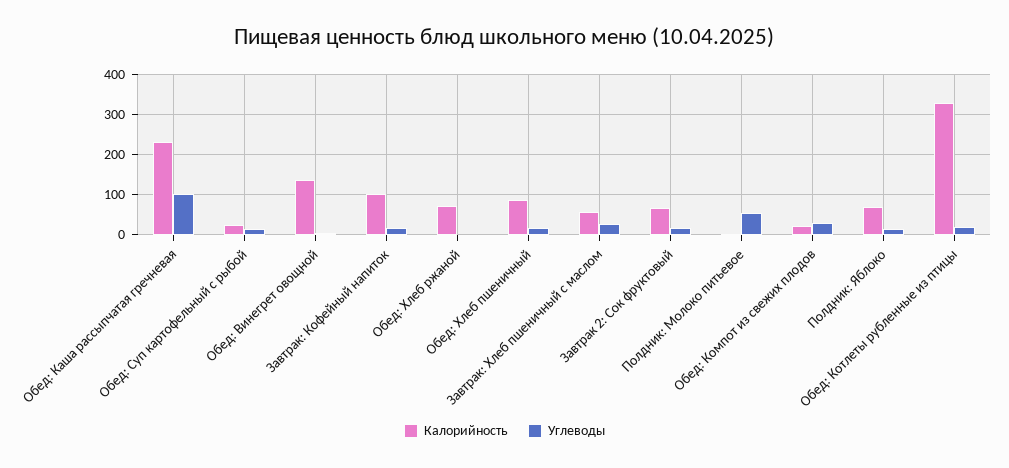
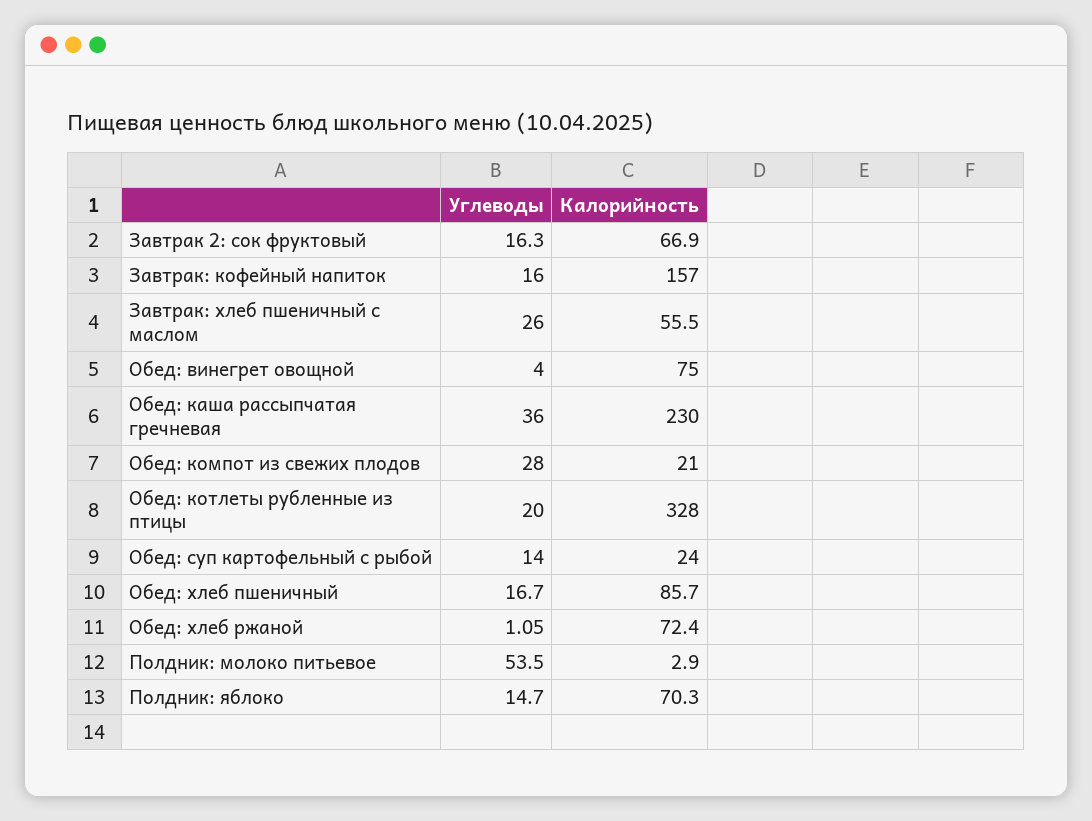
  {
    "Калорийность": {
      "Обед: Каша рассыпчатая гречневая": 230,
      "Обед: Суп картофельный с рыбой": 24,
-     "Обед: Винегрет овощной": 140,
+     "Обед: Винегрет овощной": 75,
-     "Завтрак: Кофейный напиток": 100,
+     "Завтрак: Кофейный напиток": 157,
      "Обед: Хлеб ржаной": 72.4,
      "Обед: Хлеб пшеничный": 85.7,
      "Завтрак: Хлеб пшеничный с маслом": 55.5,
      "Завтрак 2: Сок фруктовый": 66.9,
      "Полдник: Молоко питьевое": 2.9,
      "Обед: Компот из свежих плодов": 21,
      "Полдник: Яблоко": 70.3,
      "Обед: Котлеты рубленные из птицы": 328
    },
    "Углеводы": {
-     "Обед: Каша рассыпчатая гречневая": 100,
+     "Обед: Каша рассыпчатая гречневая": 36,
      "Обед: Суп картофельный с рыбой": 14,
      "Обед: Винегрет овощной": 4,
      "Завтрак: Кофейный напиток": 16,
      "Обед: Хлеб ржаной": 1.05,
      "Обед: Хлеб пшеничный": 16.7,
      "Завтрак: Хлеб пшеничный с маслом": 26,
      "Завтрак 2: Сок фруктовый": 16.3,
      "Полдник: Молоко питьевое": 53.5,
      "Обед: Компот из свежих плодов": 28,
      "Полдник: Яблоко": 14.7,
      "Обед: Котлеты рубленные из птицы": 20
    }
  }

